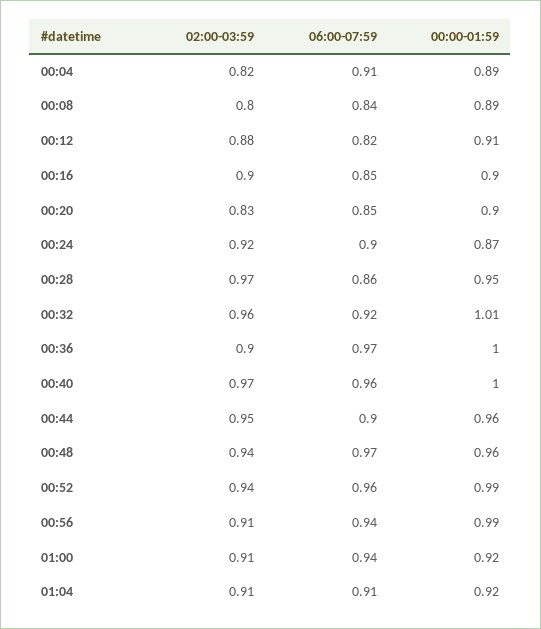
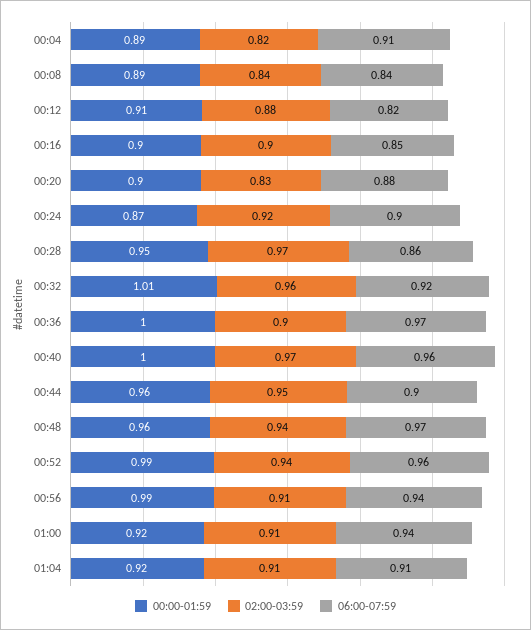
  {
    "02:00-03:59": {
      "00:04": 0.82,
-     "00:08": 0.8,
+     "00:08": 0.84,
      "00:12": 0.88,
      "00:16": 0.9,
      "00:20": 0.83,
      "00:24": 0.92,
      "00:28": 0.97,
      "00:32": 0.96,
      "00:36": 0.9,
      "00:40": 0.97,
      "00:44": 0.95,
      "00:48": 0.94,
      "00:52": 0.94,
      "00:56": 0.91,
      "01:00": 0.91,
      "01:04": 0.91
    },
    "06:00-07:59": {
      "00:04": 0.91,
      "00:08": 0.84,
      "00:12": 0.82,
      "00:16": 0.85,
-     "00:20": 0.85,
+     "00:20": 0.88,
      "00:24": 0.9,
      "00:28": 0.86,
      "00:32": 0.92,
      "00:36": 0.97,
      "00:40": 0.96,
      "00:44": 0.9,
      "00:48": 0.97,
      "00:52": 0.96,
      "00:56": 0.94,
      "01:00": 0.94,
      "01:04": 0.91
    },
    "00:00-01:59": {
      "00:04": 0.89,
      "00:08": 0.89,
      "00:12": 0.91,
      "00:16": 0.9,
      "00:20": 0.9,
      "00:24": 0.87,
      "00:28": 0.95,
      "00:32": 1.01,
      "00:36": 1,
      "00:40": 1,
      "00:44": 0.96,
      "00:48": 0.96,
      "00:52": 0.99,
      "00:56": 0.99,
      "01:00": 0.92,
      "01:04": 0.92
    }
  }

